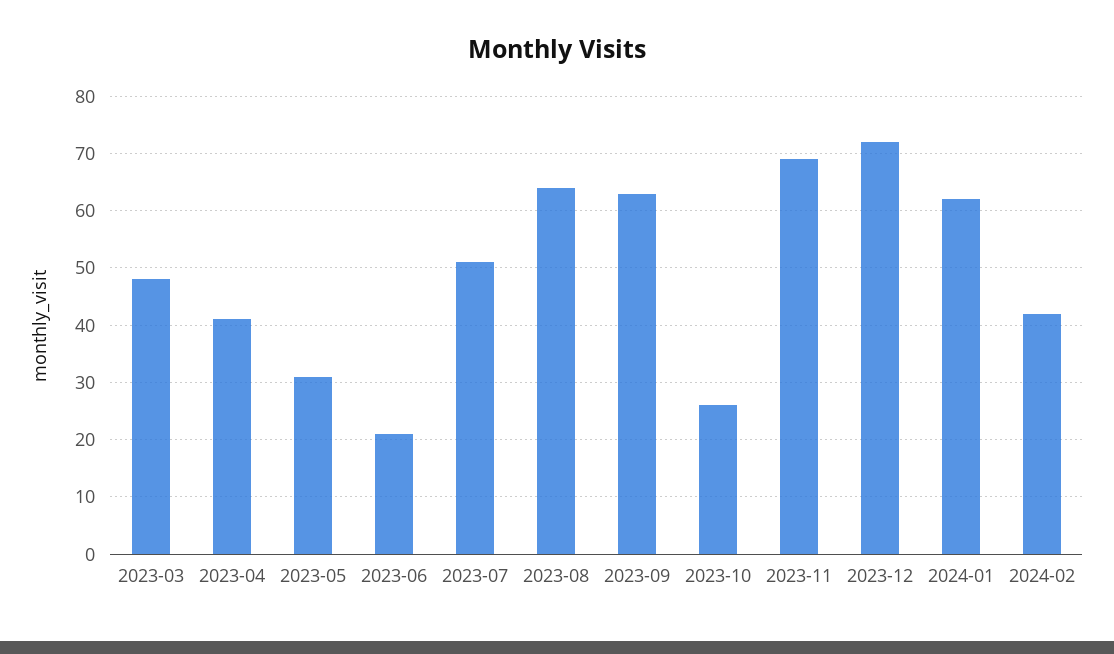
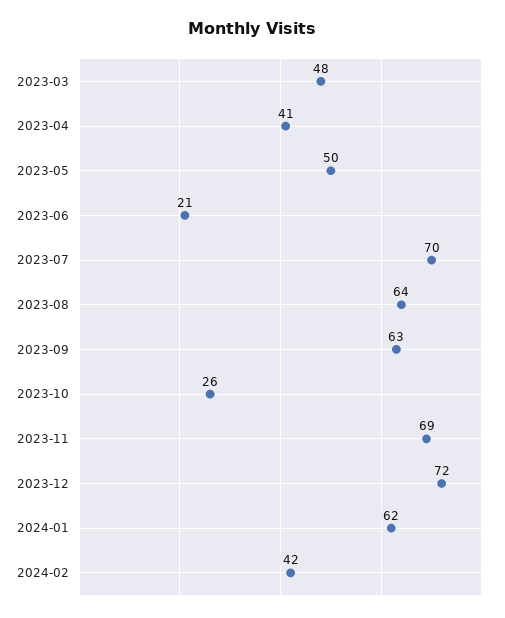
  {
    "2023-03": 48,
    "2023-04": 41,
-   "2023-05": 30,
+   "2023-05": 50,
    "2023-06": 21,
-   "2023-07": 50,
+   "2023-07": 70,
    "2023-08": 64,
    "2023-09": 63,
    "2023-10": 26,
    "2023-11": 69,
    "2023-12": 72,
    "2024-01": 62,
    "2024-02": 42
  }

